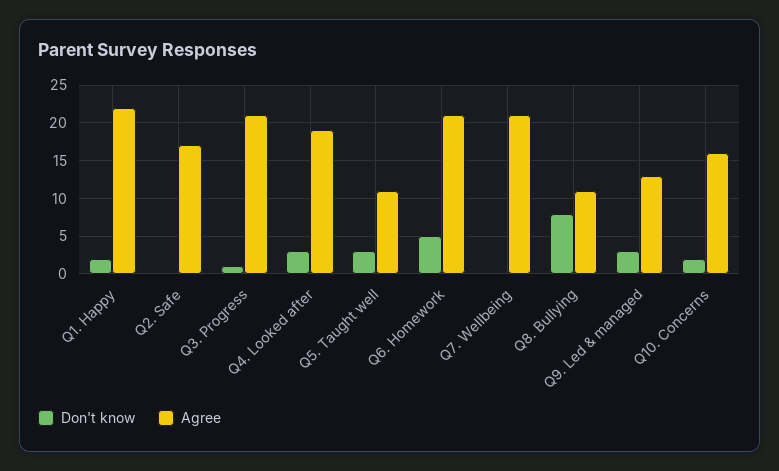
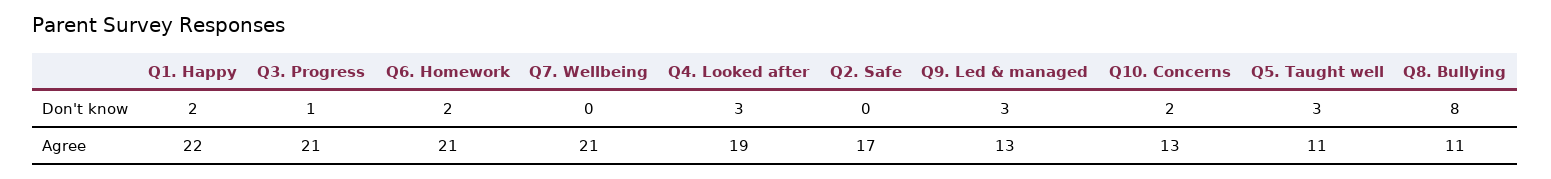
  {
    "Don't know": {
      "Q1. Happy": 2,
      "Q2. Safe": 0,
      "Q3. Progress": 1,
      "Q4. Looked after": 3,
      "Q5. Taught well": 3,
-     "Q6. Homework": 5,
+     "Q6. Homework": 2,
      "Q7. Wellbeing": 0,
      "Q8. Bullying": 8,
      "Q9. Led & managed": 3,
      "Q10. Concerns": 2
    },
    "Agree": {
      "Q1. Happy": 22,
      "Q2. Safe": 17,
      "Q3. Progress": 21,
      "Q4. Looked after": 19,
      "Q5. Taught well": 11,
      "Q6. Homework": 21,
      "Q7. Wellbeing": 21,
      "Q8. Bullying": 11,
      "Q9. Led & managed": 13,
-     "Q10. Concerns": 16
+     "Q10. Concerns": 13
    }
  }

